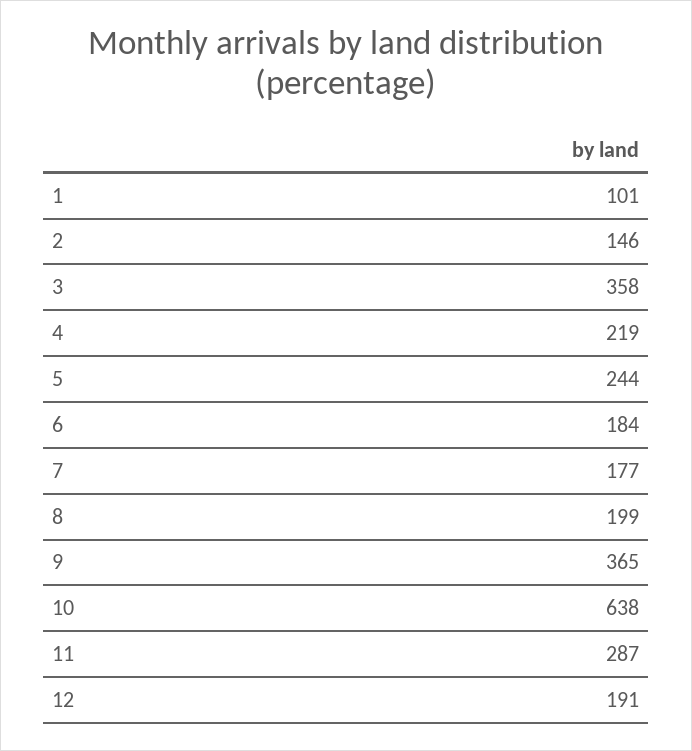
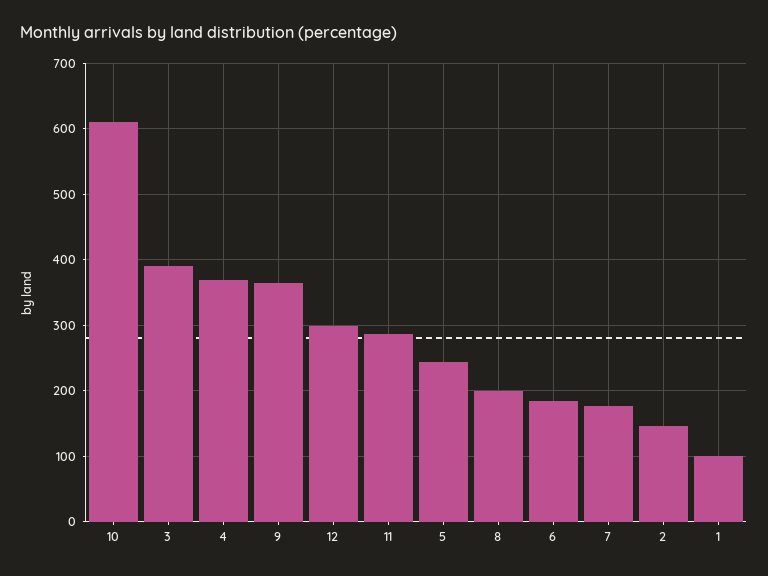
  {
    "1": 101,
    "2": 146,
-   "3": 358,
+   "3": 390,
-   "4": 219,
+   "4": 370,
    "5": 244,
    "6": 184,
    "7": 177,
    "8": 199,
    "9": 365,
-   "10": 638,
+   "10": 610,
    "11": 287,
-   "12": 191
+   "12": 300
  }

